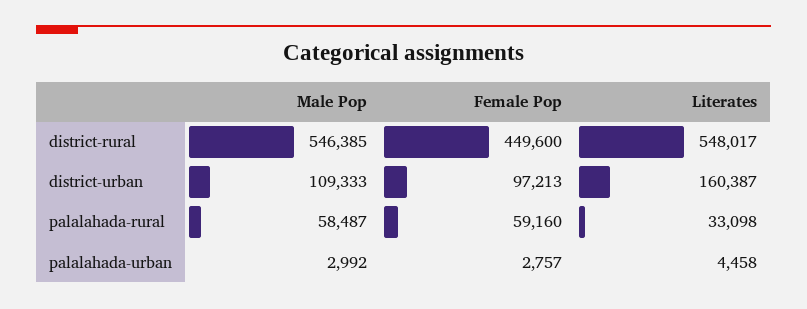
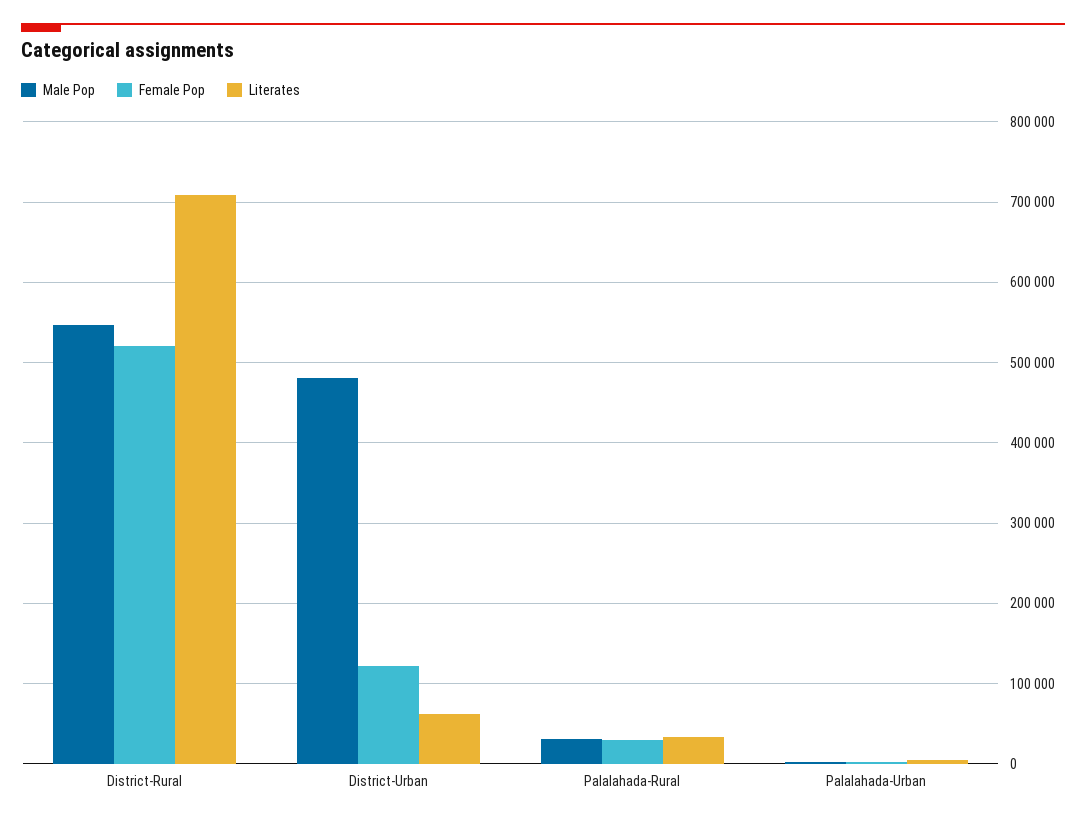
  {
    "Male Pop": {
      "district-rural": 546385,
-     "district-urban": 109333,
+     "district-urban": 480000,
-     "palalahada-rural": 58487,
+     "palalahada-rural": 30000,
      "palalahada-urban": 2992
    },
    "Female Pop": {
-     "district-rural": 449600,
+     "district-rural": 520000,
-     "district-urban": 97213,
+     "district-urban": 120000,
-     "palalahada-rural": 59160,
+     "palalahada-rural": 30000,
      "palalahada-urban": 2757
    },
    "Literates": {
-     "district-rural": 548017,
+     "district-rural": 710000,
-     "district-urban": 160387,
+     "district-urban": 60000,
      "palalahada-rural": 33098,
      "palalahada-urban": 4458
    }
  }

